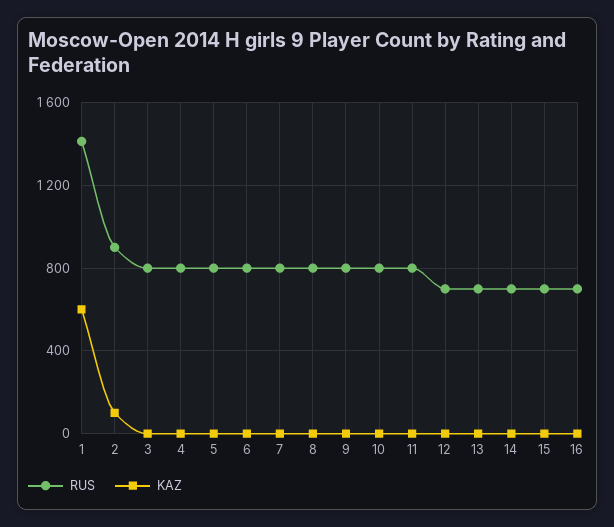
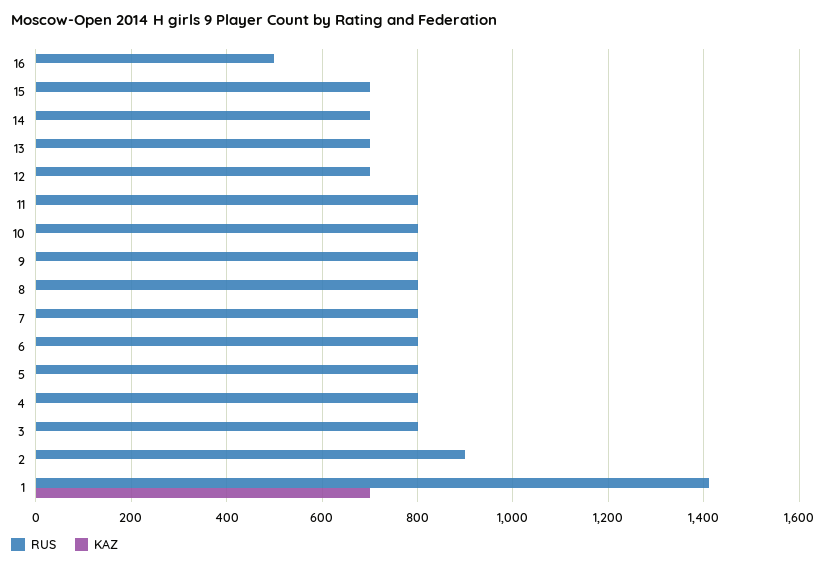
  {
    "RUS": {
      "1": 1420,
      "2": 900,
      "3": 800,
      "4": 800,
      "5": 800,
      "6": 800,
      "7": 800,
      "8": 800,
      "9": 800,
      "10": 800,
      "11": 800,
      "12": 700,
      "13": 700,
      "14": 700,
      "15": 700,
-     "16": 700
+     "16": 500
    },
    "KAZ": {
-     "1": 600,
+     "1": 700,
-     "2": 100,
+     "2": 0,
      "3": 0,
      "4": 0,
      "5": 0,
      "6": 0,
      "7": 0,
      "8": 0,
      "9": 0,
      "10": 0,
      "11": 0,
      "12": 0,
      "13": 0,
      "14": 0,
      "15": 0,
      "16": 0
    }
  }

